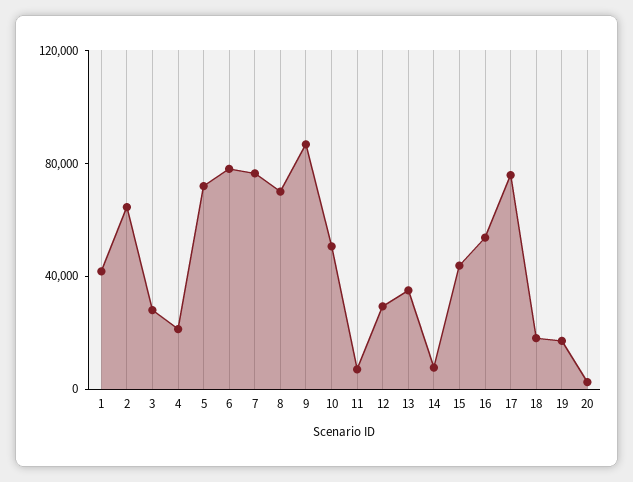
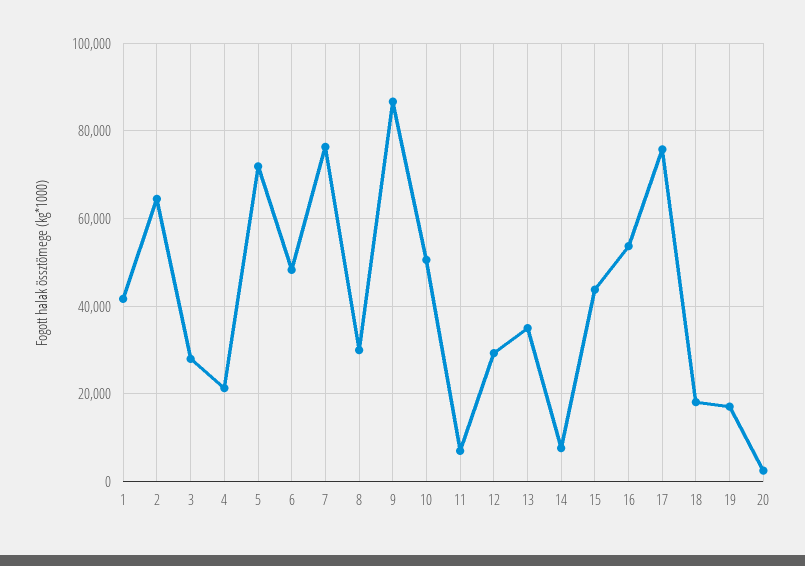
  {
    "1": 42000,
    "2": 64000,
    "3": 28000,
    "4": 22000,
    "5": 72000,
-   "6": 80000,
+   "6": 48000,
    "7": 76000,
-   "8": 70000,
+   "8": 30000,
    "9": 86000,
    "10": 50000,
    "11": 8000,
    "12": 30000,
    "13": 36000,
    "14": 8000,
    "15": 44000,
    "16": 54000,
    "17": 76000,
    "18": 18000,
    "19": 18000,
    "20": 2000
  }

